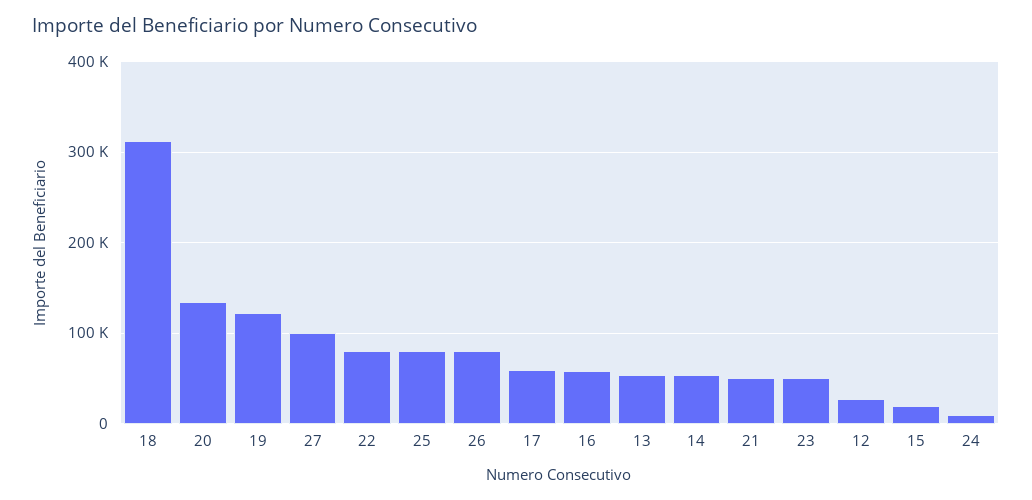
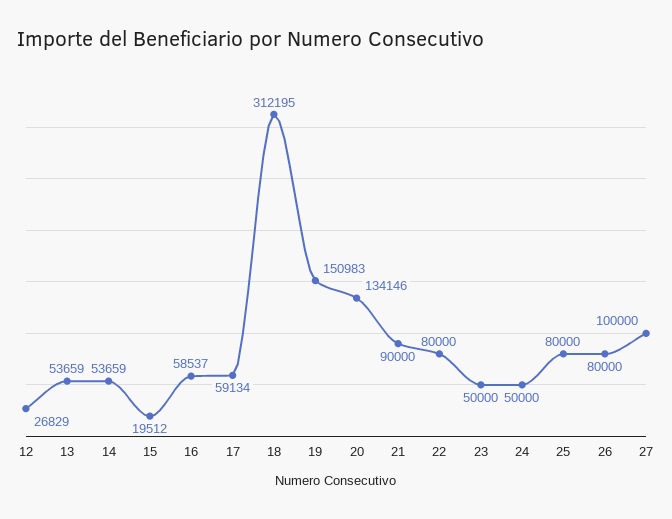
  {
    "18": 312195,
    "20": 134146,
-   "19": 120000,
+   "19": 150983,
    "27": 100000,
    "22": 80000,
    "25": 80000,
    "26": 80000,
    "17": 59134,
    "16": 58537,
    "13": 53659,
    "14": 53659,
-   "21": 50000,
+   "21": 90000,
    "23": 50000,
    "12": 26829,
    "15": 19512,
-   "24": 10000
+   "24": 50000
  }

